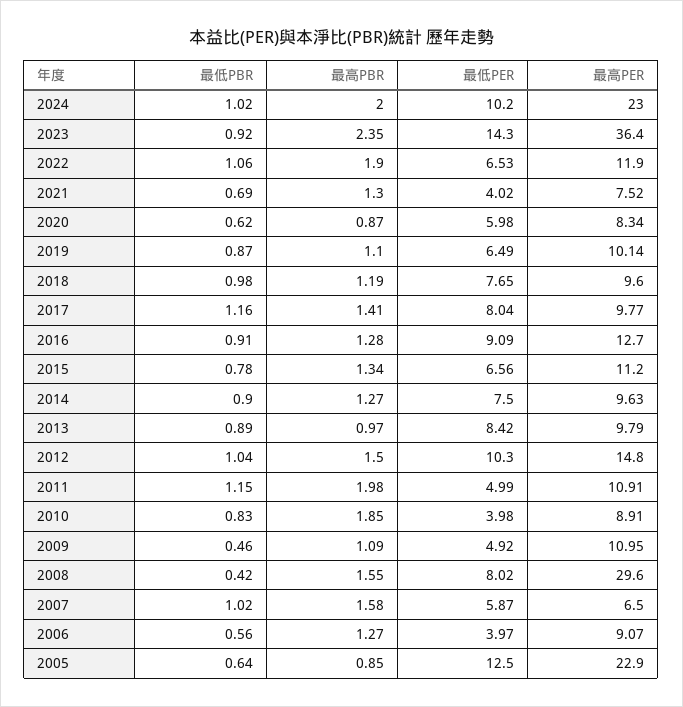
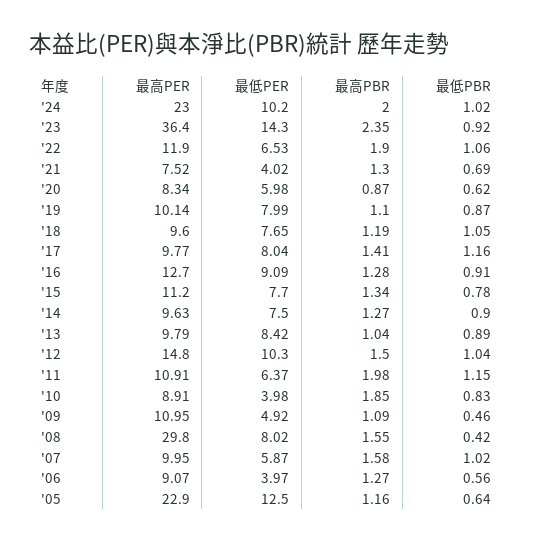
  {
    "最低PBR": {
      "2024": 1.02,
      "2023": 0.92,
      "2022": 1.06,
      "2021": 0.69,
      "2020": 0.62,
      "2019": 0.87,
-     "2018": 0.98,
+     "2018": 1.05,
      "2017": 1.16,
      "2016": 0.91,
      "2015": 0.78,
      "2014": 0.9,
      "2013": 0.89,
      "2012": 1.04,
      "2011": 1.15,
      "2010": 0.83,
      "2009": 0.46,
      "2008": 0.42,
      "2007": 1.02,
      "2006": 0.56,
      "2005": 0.64
    },
    "最高PBR": {
      "2024": 2,
      "2023": 2.35,
      "2022": 1.9,
      "2021": 1.3,
      "2020": 0.87,
      "2019": 1.1,
      "2018": 1.19,
      "2017": 1.41,
      "2016": 1.28,
      "2015": 1.34,
      "2014": 1.27,
-     "2013": 0.97,
+     "2013": 1.04,
      "2012": 1.5,
      "2011": 1.98,
      "2010": 1.85,
      "2009": 1.09,
      "2008": 1.55,
      "2007": 1.58,
      "2006": 1.27,
-     "2005": 0.85
+     "2005": 1.16
    },
    "最低PER": {
      "2024": 10.2,
      "2023": 14.3,
      "2022": 6.53,
      "2021": 4.02,
      "2020": 5.98,
-     "2019": 6.49,
+     "2019": 7.99,
      "2018": 7.65,
      "2017": 8.04,
      "2016": 9.09,
-     "2015": 6.56,
+     "2015": 7.7,
      "2014": 7.5,
      "2013": 8.42,
      "2012": 10.3,
-     "2011": 4.99,
+     "2011": 6.37,
      "2010": 3.98,
      "2009": 4.92,
      "2008": 8.02,
      "2007": 5.87,
      "2006": 3.97,
      "2005": 12.5
    },
    "最高PER": {
      "2024": 23,
      "2023": 36.4,
      "2022": 11.9,
      "2021": 7.52,
      "2020": 8.34,
      "2019": 10.14,
      "2018": 9.6,
      "2017": 9.77,
      "2016": 12.7,
      "2015": 11.2,
      "2014": 9.63,
      "2013": 9.79,
      "2012": 14.8,
      "2011": 10.91,
      "2010": 8.91,
      "2009": 10.95,
-     "2008": 29.6,
+     "2008": 29.8,
-     "2007": 6.5,
+     "2007": 9.95,
      "2006": 9.07,
      "2005": 22.9
    }
  }

